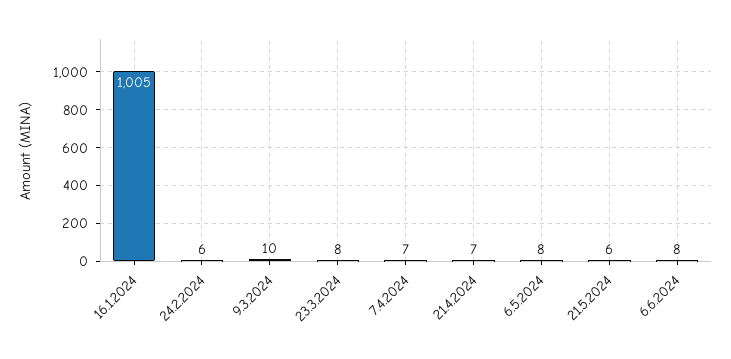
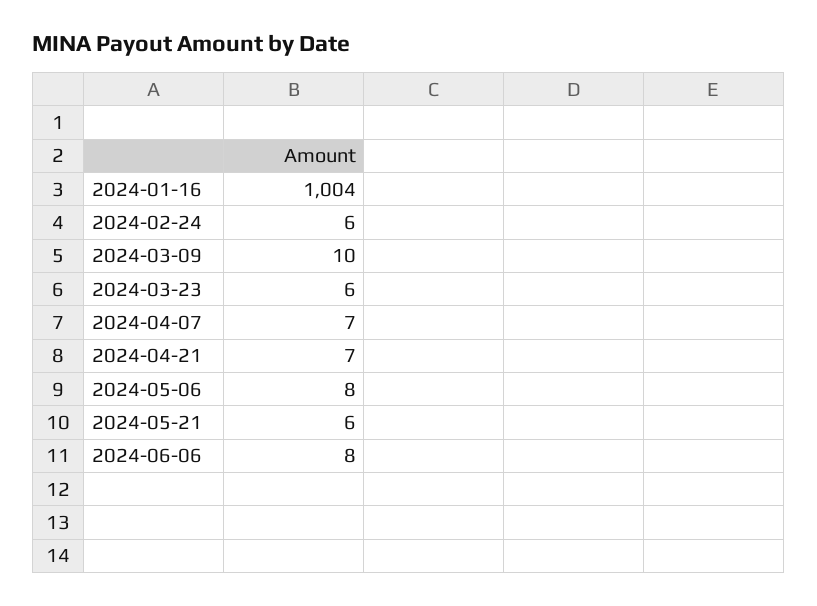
  {
-   "16.1.2024": 1005,
+   "16.1.2024": 1004,
    "24.2.2024": 6,
    "9.3.2024": 10,
-   "23.3.2024": 8,
+   "23.3.2024": 6,
    "7.4.2024": 7,
    "21.4.2024": 7,
    "6.5.2024": 8,
    "21.5.2024": 6,
    "6.6.2024": 8
  }

